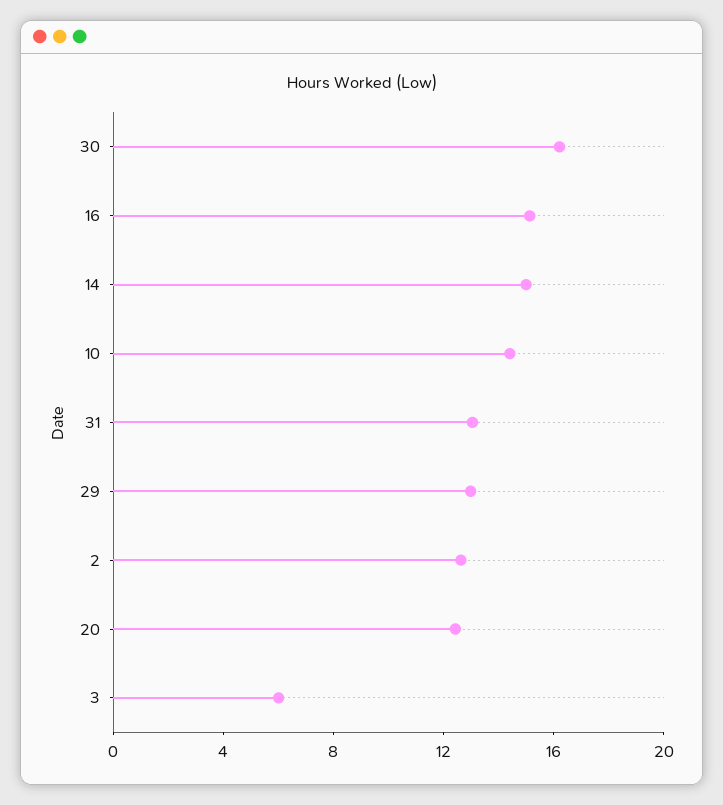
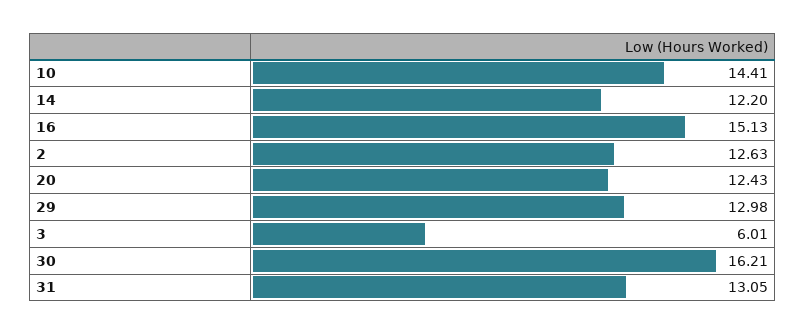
  {
    "30": 16.21,
    "16": 15.13,
-   "14": 15,
+   "14": 12.2,
    "10": 14.41,
    "31": 13.05,
    "29": 12.98,
    "2": 12.63,
    "20": 12.43,
    "3": 6.01
  }

